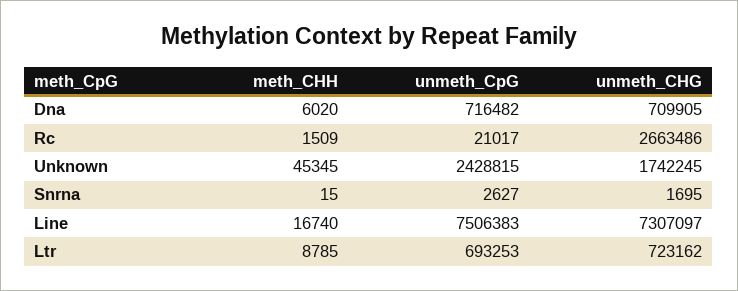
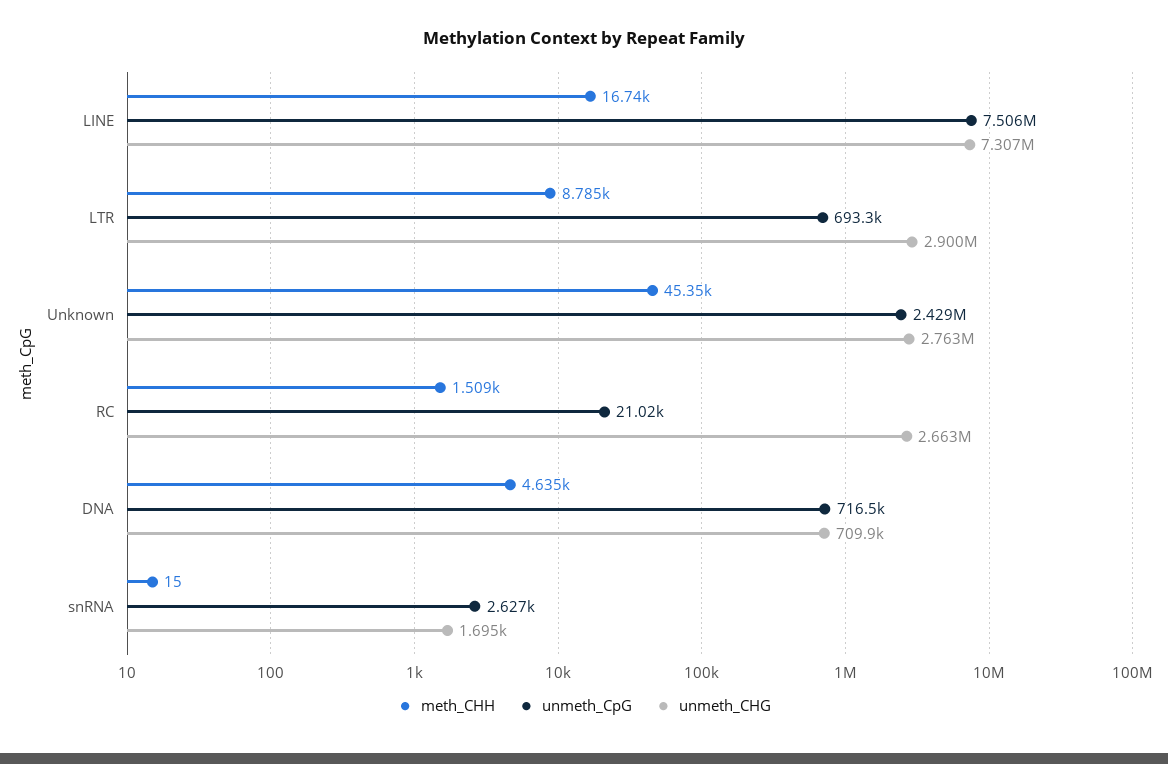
  {
    "meth_CHH": {
-     "Dna": 6020,
+     "Dna": 4635,
      "Rc": 1509,
      "Unknown": 45345,
      "Snrna": 15,
      "Line": 16740,
      "Ltr": 8785
    },
    "unmeth_CpG": {
      "Dna": 716482,
      "Rc": 21017,
      "Unknown": 2428815,
      "Snrna": 2627,
      "Line": 7506383,
      "Ltr": 693253
    },
    "unmeth_CHG": {
      "Dna": 709905,
      "Rc": 2663486,
-     "Unknown": 1742245,
+     "Unknown": 2763000,
      "Snrna": 1695,
      "Line": 7307097,
-     "Ltr": 723162
+     "Ltr": 2900000
    }
  }

